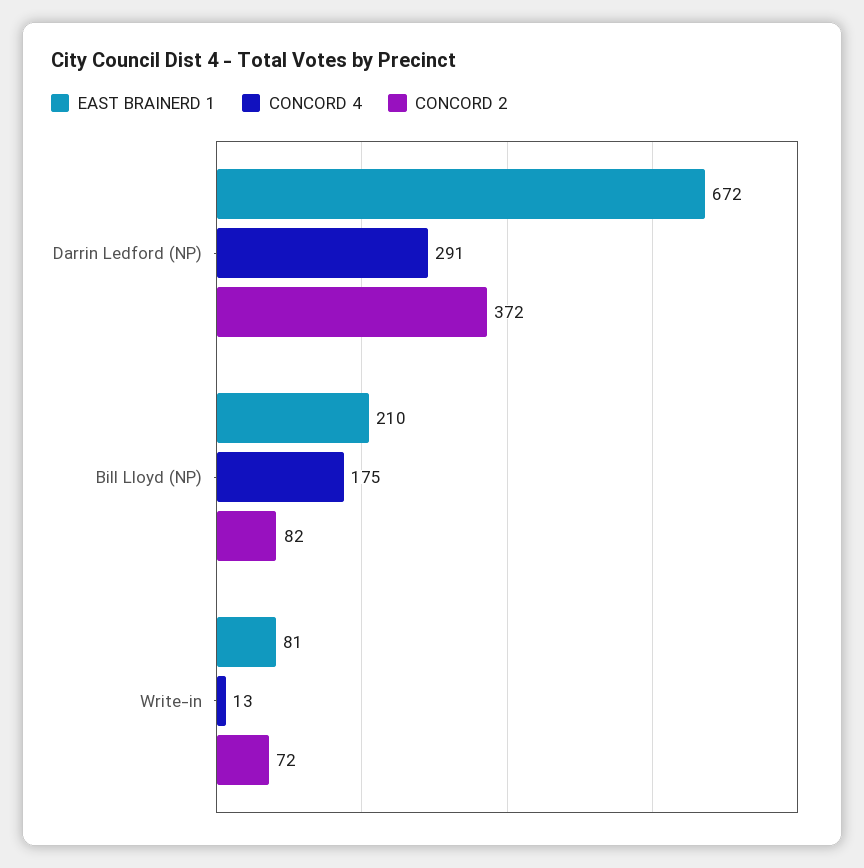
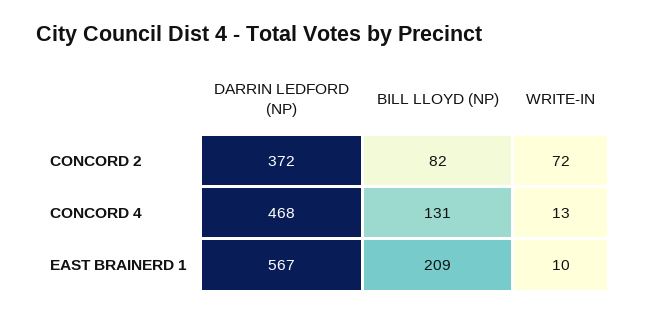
  {
    "EAST BRAINERD 1": {
-     "Darrin Ledford (NP)": 672,
+     "Darrin Ledford (NP)": 567,
-     "Bill Lloyd (NP)": 210,
+     "Bill Lloyd (NP)": 209,
-     "Write-in": 81
+     "Write-in": 10
    },
    "CONCORD 4": {
-     "Darrin Ledford (NP)": 291,
+     "Darrin Ledford (NP)": 468,
-     "Bill Lloyd (NP)": 175,
+     "Bill Lloyd (NP)": 131,
      "Write-in": 13
    },
    "CONCORD 2": {
      "Darrin Ledford (NP)": 372,
      "Bill Lloyd (NP)": 82,
      "Write-in": 72
    }
  }

